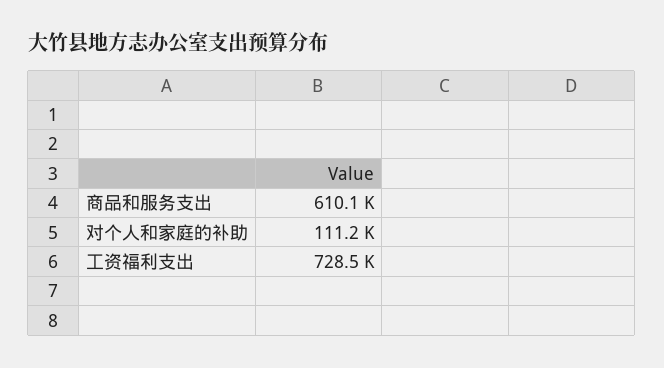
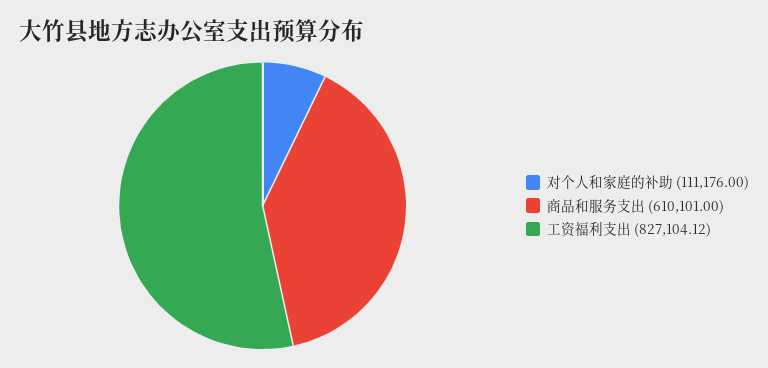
  {
    "商品和服务支出": 610101,
    "对个人和家庭的补助": 111176,
-   "工资福利支出": 728500
+   "工资福利支出": 827104.12
  }

